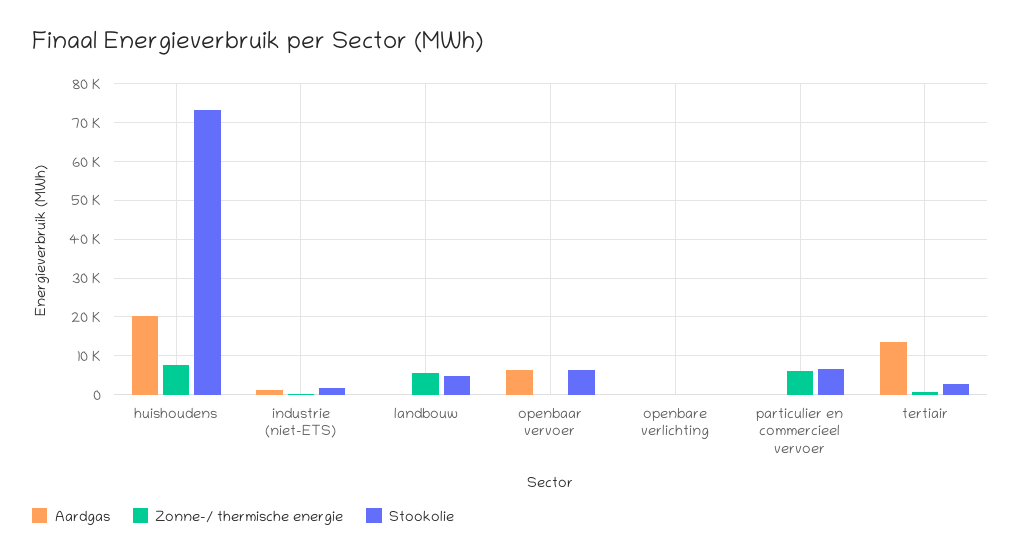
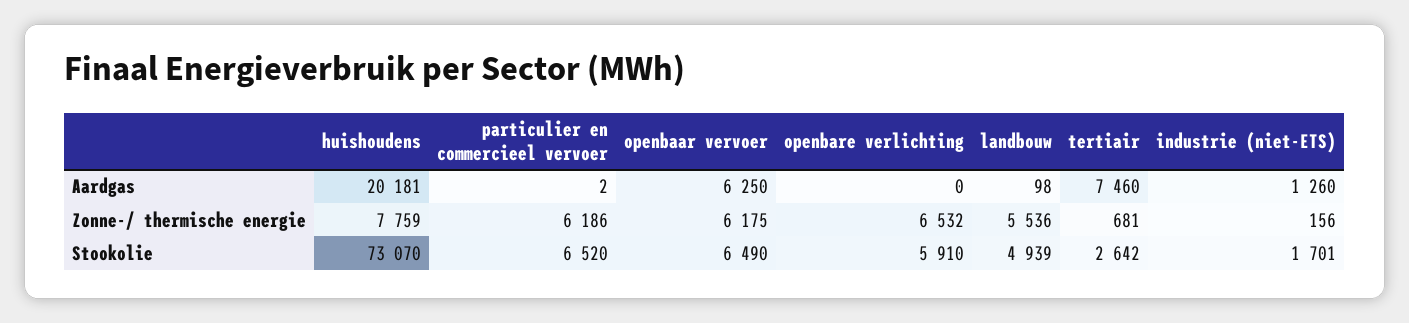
  {
    "Aardgas": {
      "huishoudens": 20181,
      "industrie (niet-ETS)": 1260,
      "landbouw": 98,
      "openbaar vervoer": 6250,
      "openbare verlichting": 0,
      "particulier en commercieel vervoer": 2,
-     "tertiair": 14000
+     "tertiair": 7460
    },
    "Zonne-/ thermische energie": {
      "huishoudens": 7759,
      "industrie (niet-ETS)": 156,
      "landbouw": 5536,
-     "openbaar vervoer": 0,
+     "openbaar vervoer": 6175,
-     "openbare verlichting": 0,
+     "openbare verlichting": 6532,
      "particulier en commercieel vervoer": 6186,
      "tertiair": 681
    },
    "Stookolie": {
      "huishoudens": 73070,
      "industrie (niet-ETS)": 1701,
      "landbouw": 4939,
      "openbaar vervoer": 6490,
-     "openbare verlichting": 0,
+     "openbare verlichting": 5910,
      "particulier en commercieel vervoer": 6520,
      "tertiair": 2642
    }
  }

